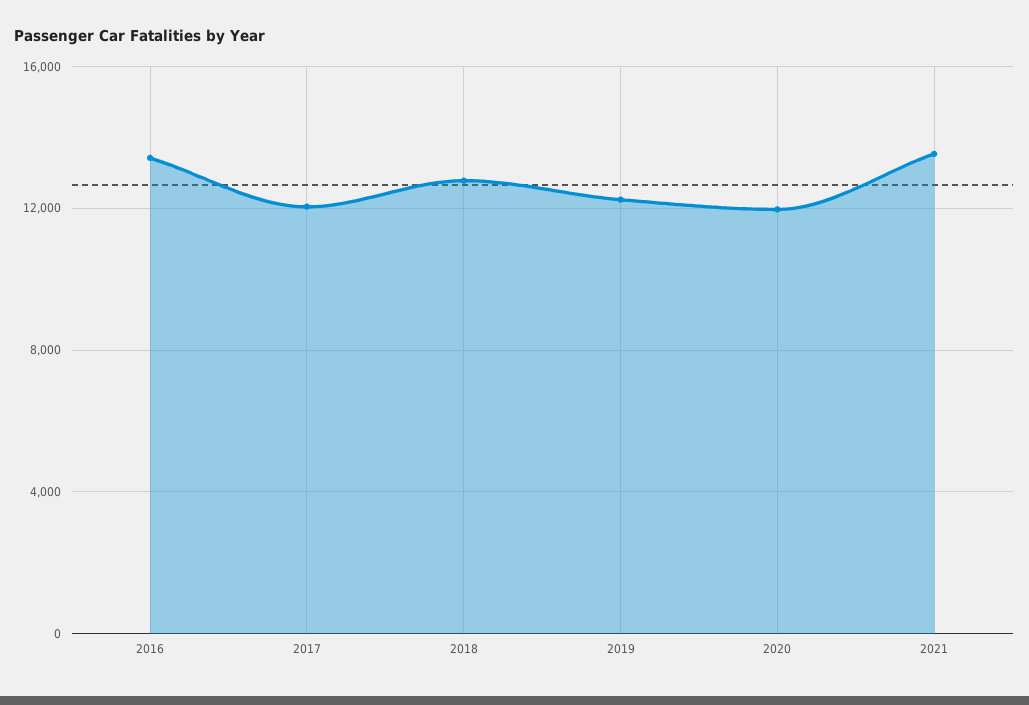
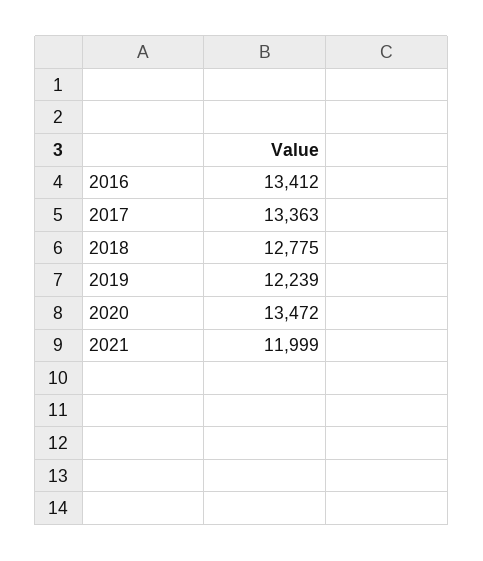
  {
    "2016": 13412,
-   "2017": 12000,
+   "2017": 13363,
    "2018": 12775,
    "2019": 12239,
-   "2020": 12000,
+   "2020": 13472,
-   "2021": 13500
+   "2021": 11999
  }

